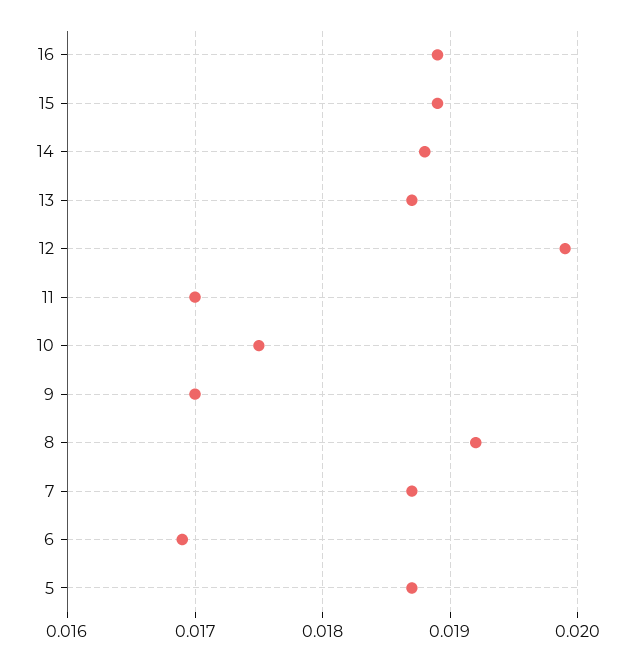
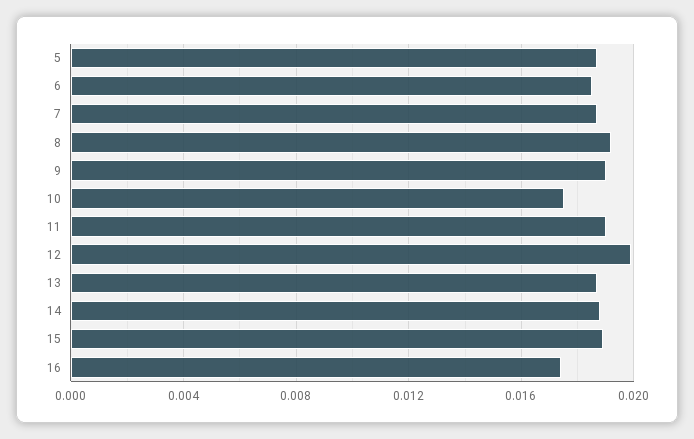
  {
-   "16": 0.0189,
+   "16": 0.0175,
    "15": 0.0189,
    "14": 0.0188,
    "13": 0.0187,
    "12": 0.0199,
-   "11": 0.017,
+   "11": 0.019,
    "10": 0.0175,
-   "9": 0.017,
+   "9": 0.019,
    "8": 0.0192,
    "7": 0.0187,
-   "6": 0.0169,
+   "6": 0.0185,
    "5": 0.0187
  }

